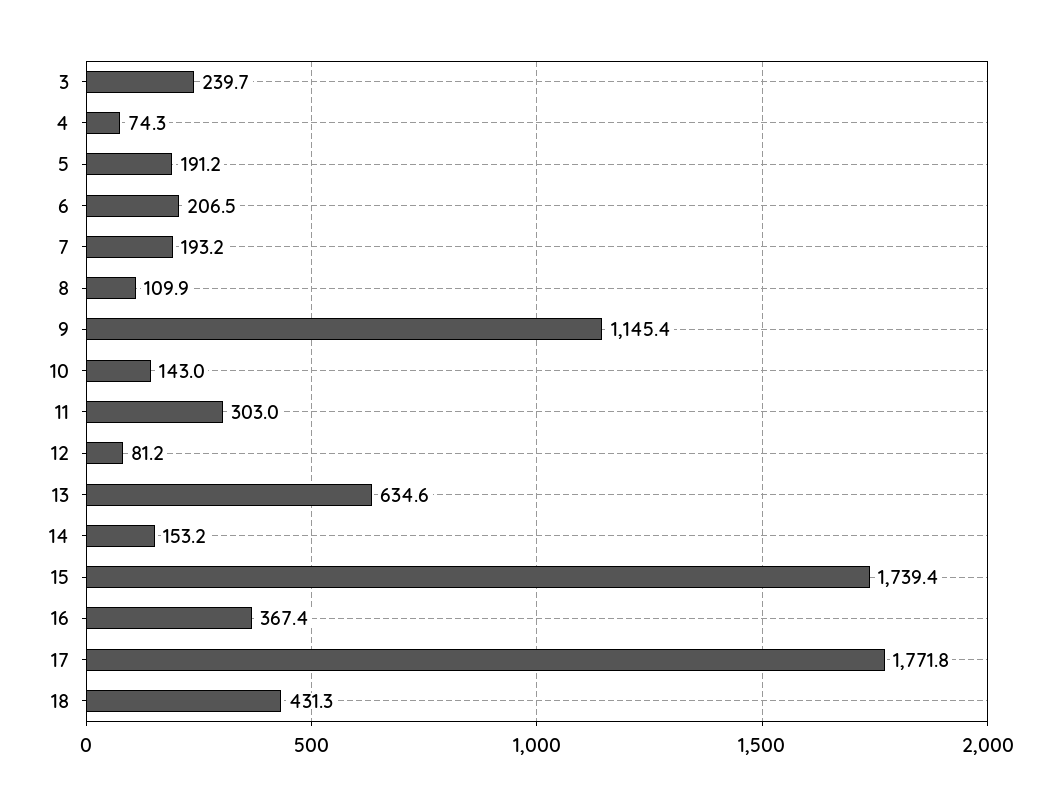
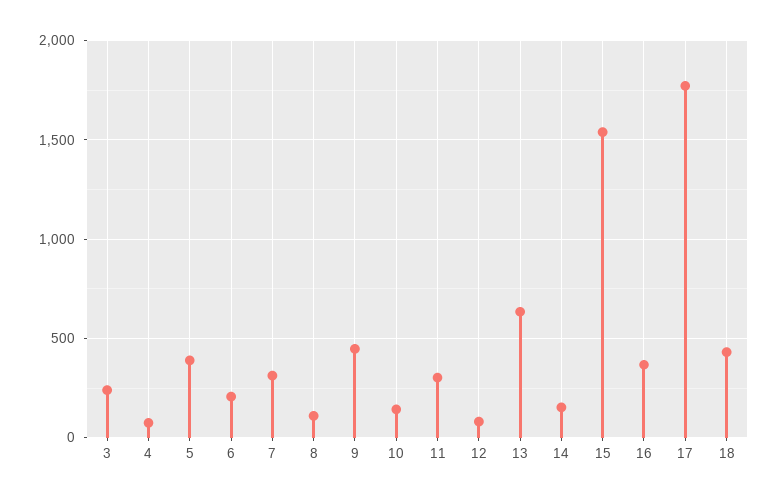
  {
    "3": 239.7,
    "4": 74.3,
-   "5": 191.2,
+   "5": 400,
    "6": 206.5,
-   "7": 193.2,
+   "7": 300,
    "8": 109.9,
-   "9": 1145.4,
+   "9": 450,
    "10": 143,
    "11": 303,
    "12": 81.2,
    "13": 634.6,
    "14": 153.2,
-   "15": 1739.4,
+   "15": 1550,
    "16": 367.4,
    "17": 1771.8,
    "18": 431.3
  }

